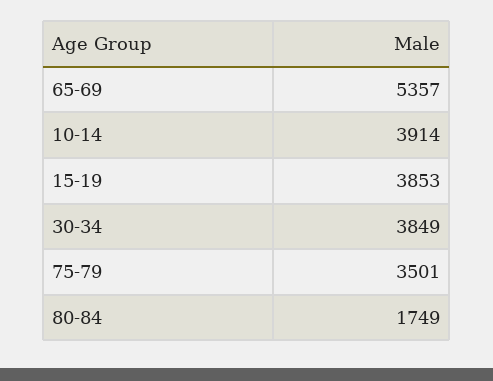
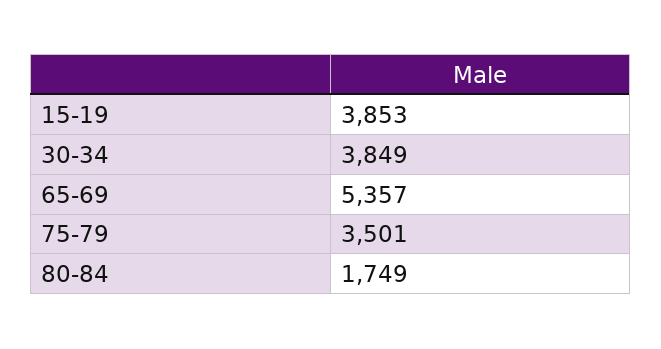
  {
    "65-69": 5357,
-   "10-14": 3914,
    "15-19": 3853,
    "30-34": 3849,
    "75-79": 3501,
    "80-84": 1749
  }

